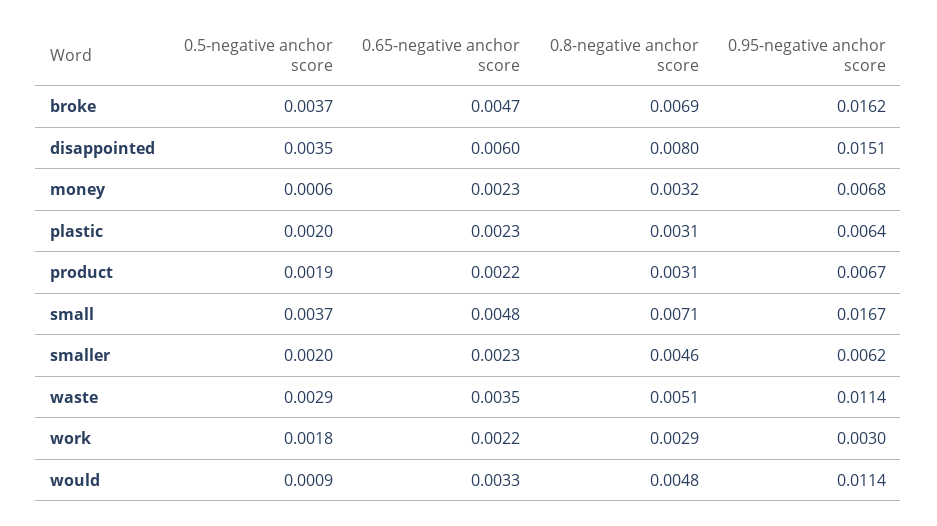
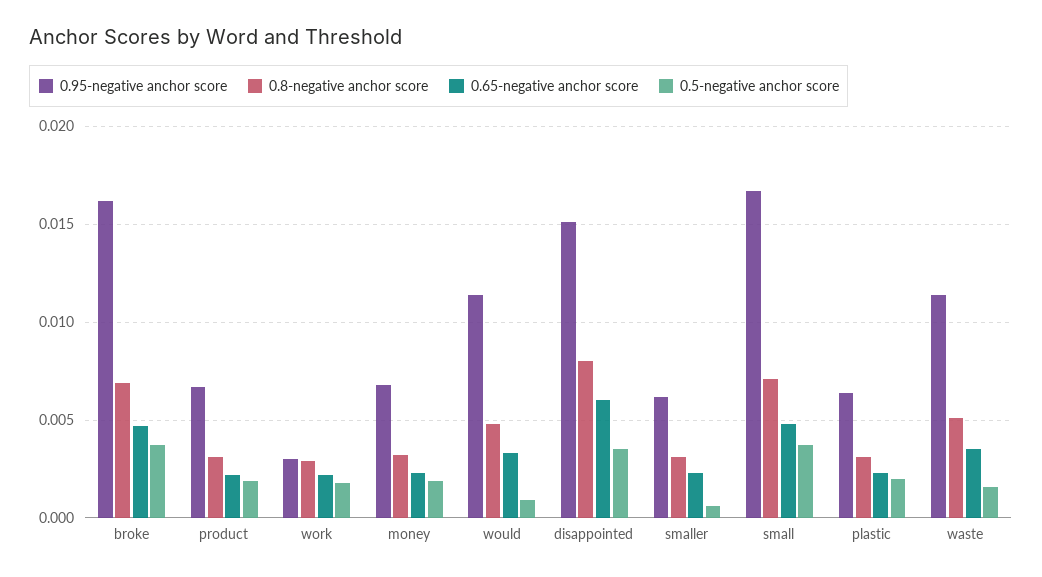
  {
    "0.5-negative anchor score": {
      "broke": 0.0037,
      "disappointed": 0.0035,
-     "money": 0.0006,
+     "money": 0.002,
      "plastic": 0.002,
      "product": 0.0019,
      "small": 0.0037,
-     "smaller": 0.002,
+     "smaller": 0.0005,
-     "waste": 0.0029,
+     "waste": 0.0015,
      "work": 0.0018,
      "would": 0.0009
    },
    "0.65-negative anchor score": {
      "broke": 0.0047,
      "disappointed": 0.006,
      "money": 0.0023,
      "plastic": 0.0023,
      "product": 0.0022,
      "small": 0.0048,
      "smaller": 0.0023,
      "waste": 0.0035,
      "work": 0.0022,
      "would": 0.0033
    },
    "0.8-negative anchor score": {
      "broke": 0.0069,
      "disappointed": 0.008,
      "money": 0.0032,
      "plastic": 0.0031,
      "product": 0.0031,
      "small": 0.0071,
-     "smaller": 0.0046,
+     "smaller": 0.003,
      "waste": 0.0051,
      "work": 0.0029,
      "would": 0.0048
    },
    "0.95-negative anchor score": {
      "broke": 0.0162,
      "disappointed": 0.0151,
      "money": 0.0068,
      "plastic": 0.0064,
      "product": 0.0067,
      "small": 0.0167,
      "smaller": 0.0062,
      "waste": 0.0114,
      "work": 0.003,
      "would": 0.0114
    }
  }

